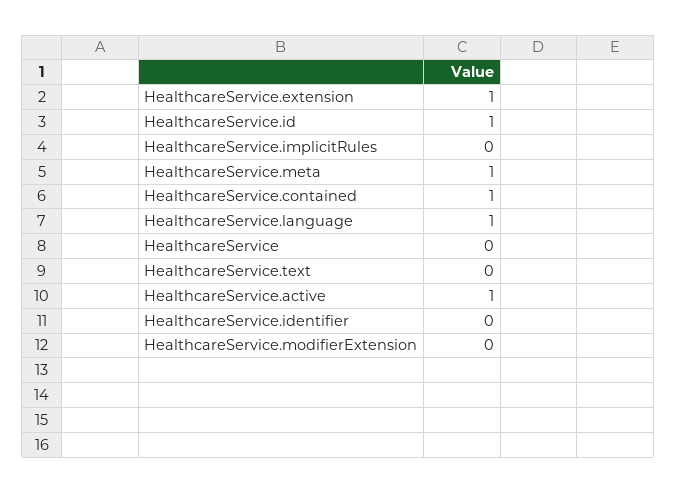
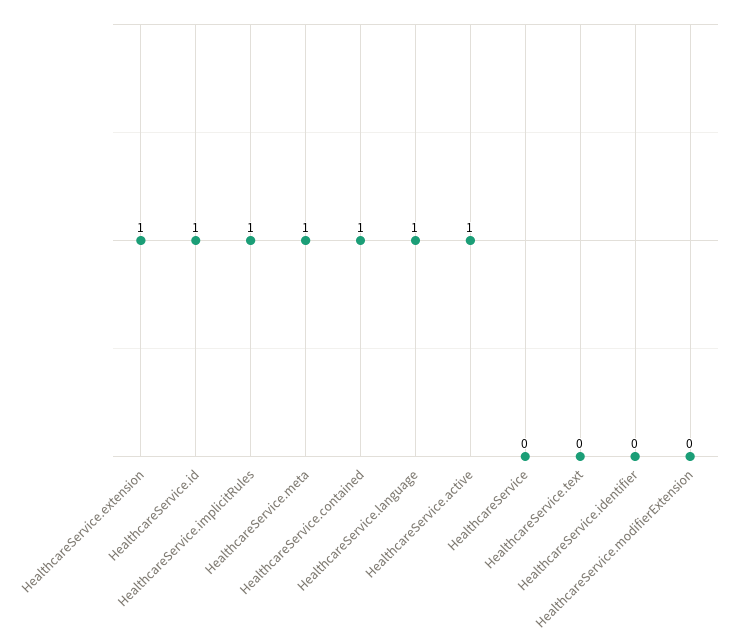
  {
    "HealthcareService.extension": 1,
    "HealthcareService.id": 1,
-   "HealthcareService.implicitRules": 0,
+   "HealthcareService.implicitRules": 1,
    "HealthcareService.meta": 1,
    "HealthcareService.contained": 1,
    "HealthcareService.language": 1,
    "HealthcareService": 0,
    "HealthcareService.text": 0,
    "HealthcareService.active": 1,
    "HealthcareService.identifier": 0,
    "HealthcareService.modifierExtension": 0
  }

